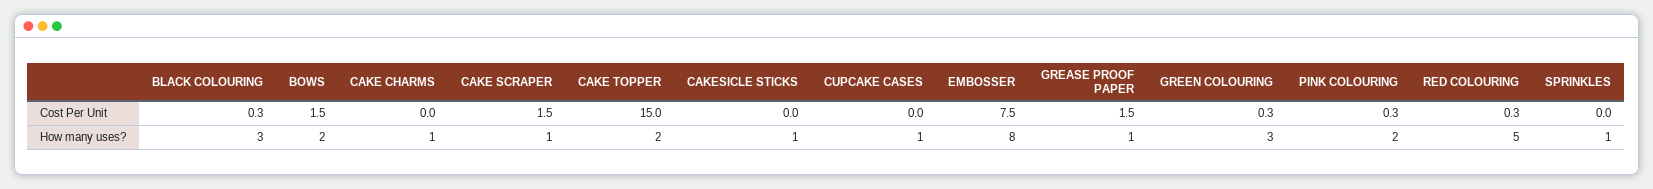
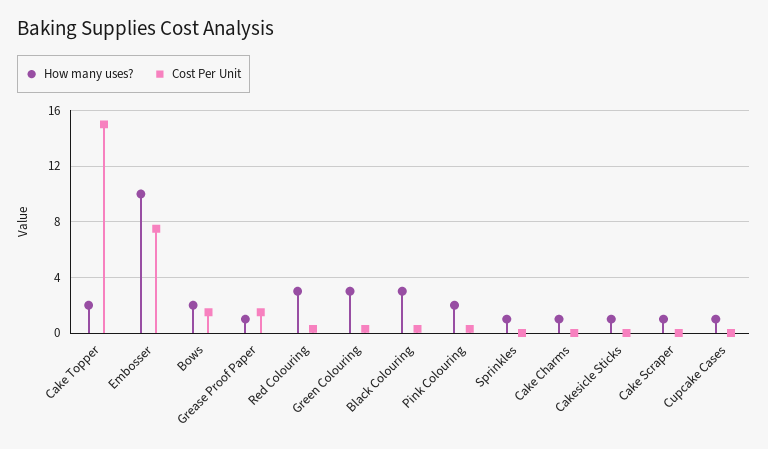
  {
    "Cost Per Unit": {
      "BLACK COLOURING": 0.3,
      "BOWS": 1.5,
      "CAKE CHARMS": 0,
-     "CAKE SCRAPER": 1.5,
+     "CAKE SCRAPER": 0,
      "CAKE TOPPER": 15,
      "CAKESICLE STICKS": 0,
      "CUPCAKE CASES": 0,
      "EMBOSSER": 7.5,
      "GREASE PROOF PAPER": 1.5,
      "GREEN COLOURING": 0.3,
      "PINK COLOURING": 0.3,
      "RED COLOURING": 0.3,
      "SPRINKLES": 0
    },
    "How many uses?": {
      "BLACK COLOURING": 3,
      "BOWS": 2,
      "CAKE CHARMS": 1,
      "CAKE SCRAPER": 1,
      "CAKE TOPPER": 2,
      "CAKESICLE STICKS": 1,
      "CUPCAKE CASES": 1,
-     "EMBOSSER": 8,
+     "EMBOSSER": 10,
      "GREASE PROOF PAPER": 1,
      "GREEN COLOURING": 3,
      "PINK COLOURING": 2,
-     "RED COLOURING": 5,
+     "RED COLOURING": 3,
      "SPRINKLES": 1
    }
  }

